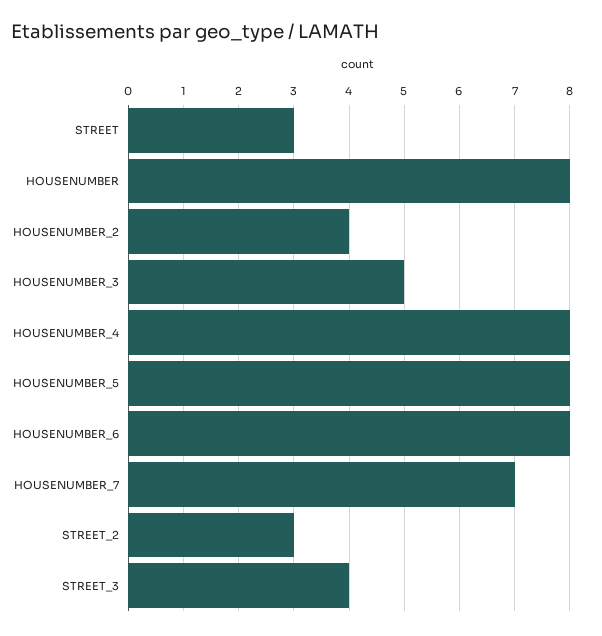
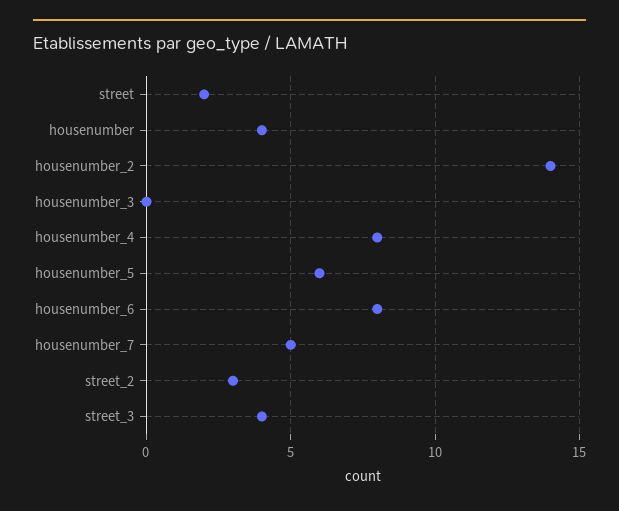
  {
-   "STREET": 3,
+   "STREET": 2,
-   "HOUSENUMBER": 8,
+   "HOUSENUMBER": 4,
-   "HOUSENUMBER_2": 4,
+   "HOUSENUMBER_2": 14,
-   "HOUSENUMBER_3": 5,
+   "HOUSENUMBER_3": 0,
    "HOUSENUMBER_4": 8,
-   "HOUSENUMBER_5": 8,
+   "HOUSENUMBER_5": 6,
    "HOUSENUMBER_6": 8,
-   "HOUSENUMBER_7": 7,
+   "HOUSENUMBER_7": 5,
    "STREET_2": 3,
    "STREET_3": 4
  }

